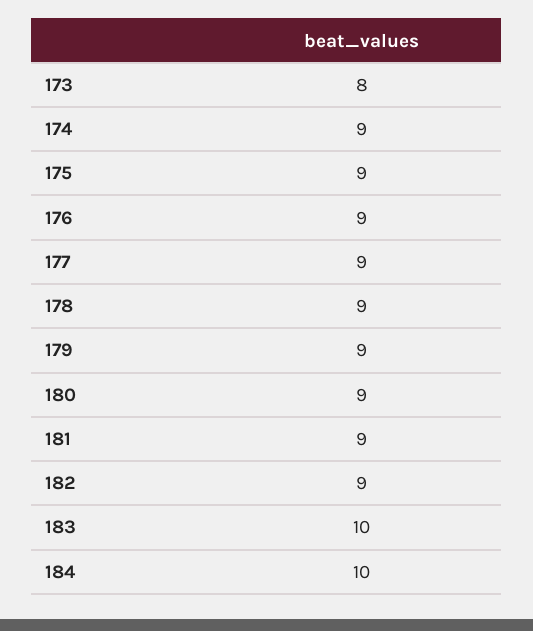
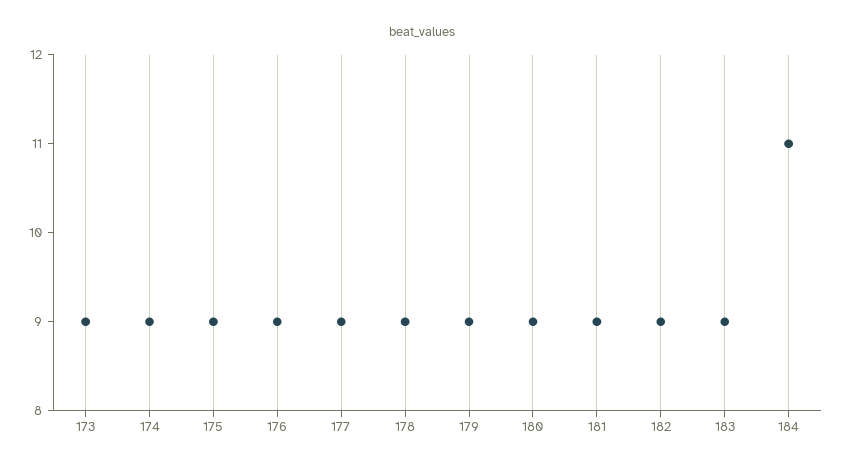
  {
-   "173": 8,
+   "173": 9,
    "174": 9,
    "175": 9,
    "176": 9,
    "177": 9,
    "178": 9,
    "179": 9,
    "180": 9,
    "181": 9,
    "182": 9,
-   "183": 10,
+   "183": 9,
-   "184": 10
+   "184": 11
  }

